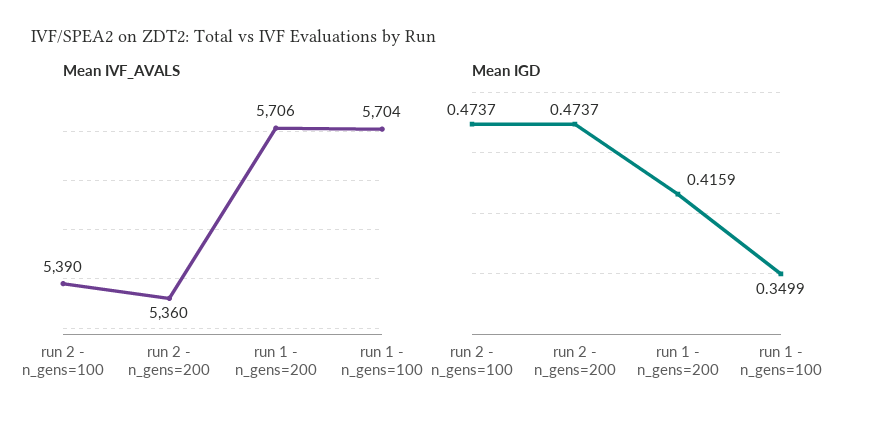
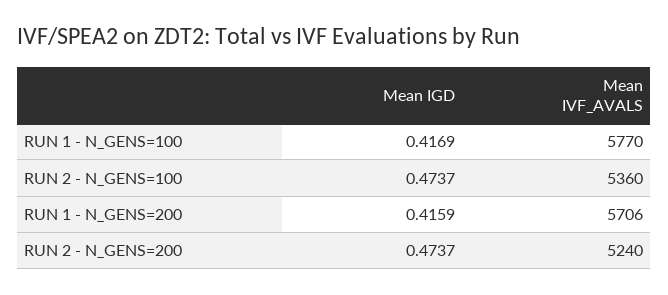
  {
    "Mean IVF_AVALS": {
-     "run 2 - n_gens=100": 5390,
+     "run 2 - n_gens=100": 5360,
-     "run 2 - n_gens=200": 5360,
+     "run 2 - n_gens=200": 5240,
      "run 1 - n_gens=200": 5706,
-     "run 1 - n_gens=100": 5704
+     "run 1 - n_gens=100": 5770
    },
    "Mean IGD": {
      "run 2 - n_gens=100": 0.4737,
      "run 2 - n_gens=200": 0.4737,
      "run 1 - n_gens=200": 0.4159,
-     "run 1 - n_gens=100": 0.3499
+     "run 1 - n_gens=100": 0.4169
    }
  }

